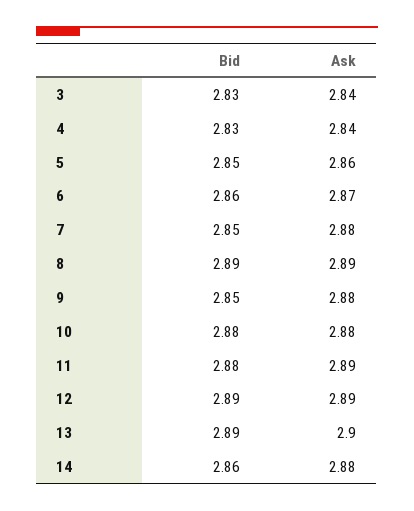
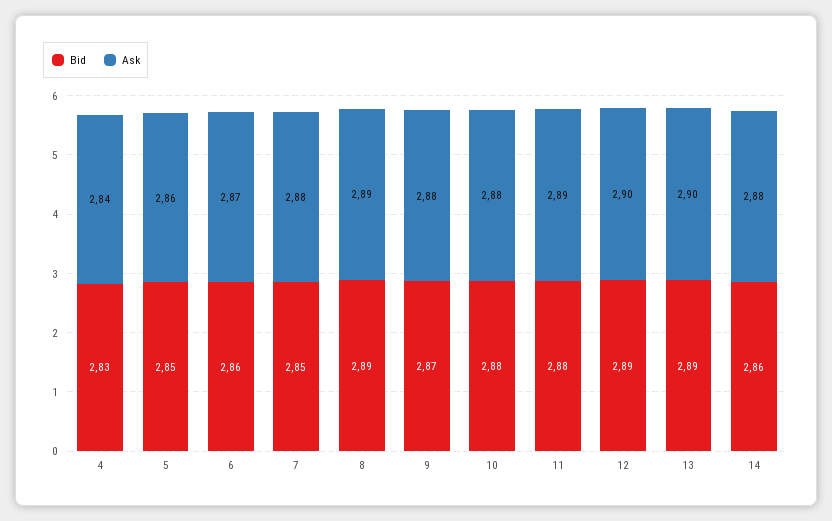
  {
    "Bid": {
-     "3": 2.83,
      "4": 2.83,
      "5": 2.85,
      "6": 2.86,
      "7": 2.85,
      "8": 2.89,
-     "9": 2.85,
+     "9": 2.87,
      "10": 2.88,
      "11": 2.88,
      "12": 2.89,
      "13": 2.89,
      "14": 2.86
    },
    "Ask": {
-     "3": 2.84,
      "4": 2.84,
      "5": 2.86,
      "6": 2.87,
      "7": 2.88,
      "8": 2.89,
      "9": 2.88,
      "10": 2.88,
      "11": 2.89,
-     "12": 2.89,
+     "12": 2.9,
      "13": 2.9,
      "14": 2.88
    }
  }

